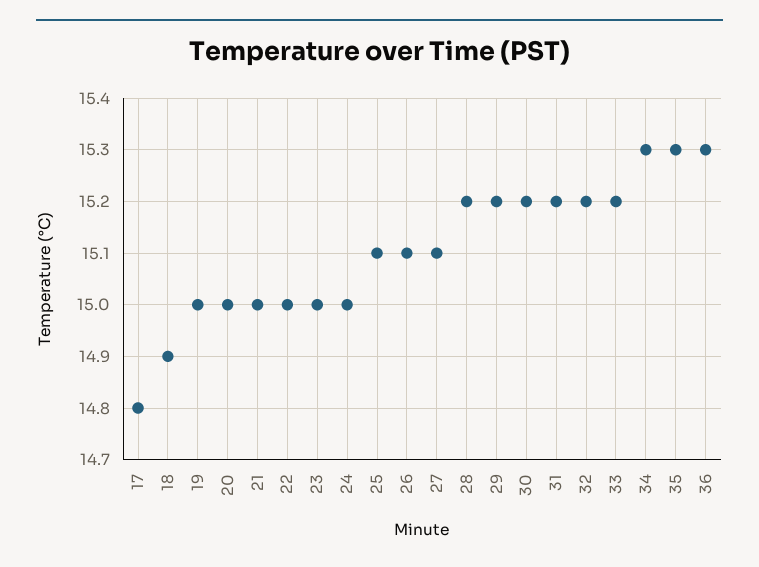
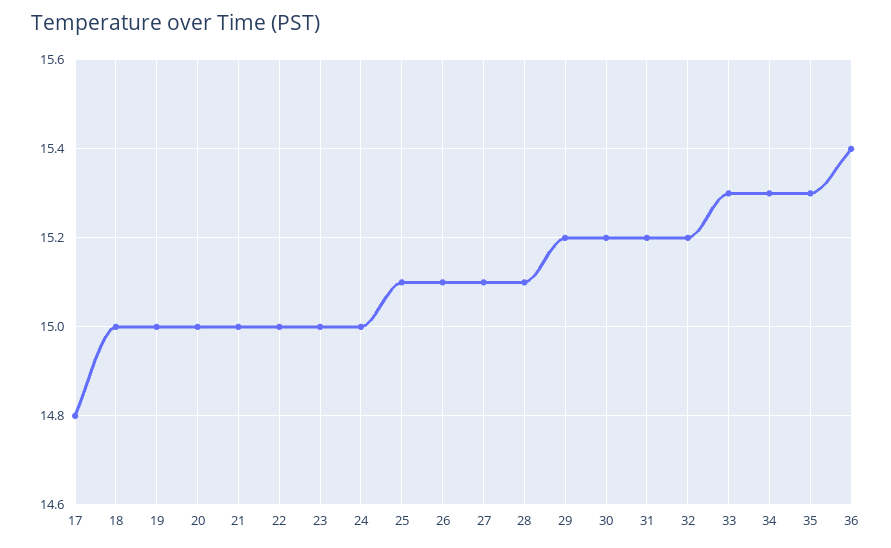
  {
    "17": 14.8,
-   "18": 14.9,
+   "18": 15,
    "19": 15,
    "20": 15,
    "21": 15,
    "22": 15,
    "23": 15,
    "24": 15,
    "25": 15.1,
    "26": 15.1,
    "27": 15.1,
-   "28": 15.2,
+   "28": 15.1,
    "29": 15.2,
    "30": 15.2,
    "31": 15.2,
    "32": 15.2,
-   "33": 15.2,
+   "33": 15.3,
    "34": 15.3,
    "35": 15.3,
-   "36": 15.3
+   "36": 15.4
  }

